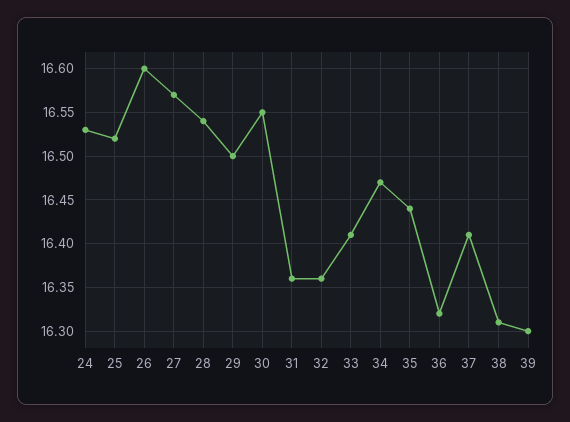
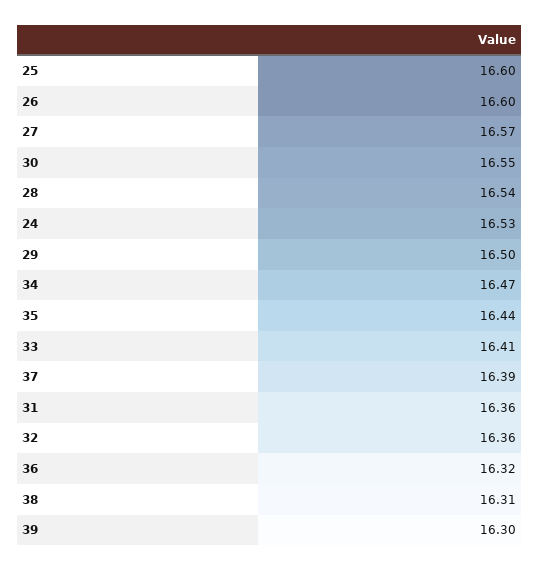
  {
    "24": 16.53,
-   "25": 16.52,
+   "25": 16.6,
    "26": 16.6,
    "27": 16.57,
    "28": 16.54,
    "29": 16.5,
    "30": 16.55,
    "31": 16.36,
    "32": 16.36,
    "33": 16.41,
    "34": 16.47,
    "35": 16.44,
    "36": 16.32,
-   "37": 16.41,
+   "37": 16.39,
    "38": 16.31,
    "39": 16.3
  }

